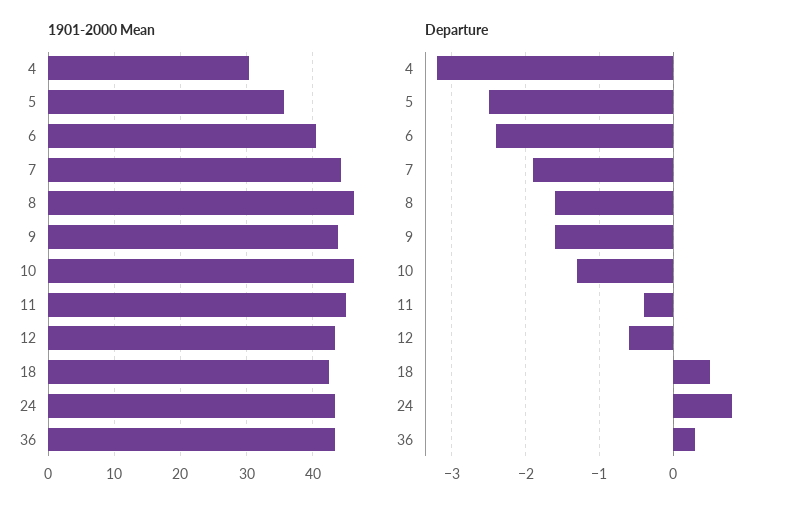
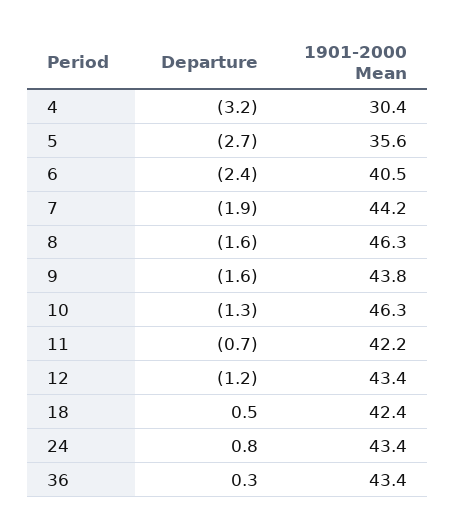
  {
    "1901-2000 Mean": {
      "4": 30.4,
      "5": 35.6,
      "6": 40.5,
      "7": 44.2,
      "8": 46.3,
      "9": 43.8,
      "10": 46.3,
-     "11": 45,
+     "11": 42.2,
      "12": 43.4,
      "18": 42.4,
      "24": 43.4,
      "36": 43.4
    },
    "Departure": {
      "4": -3.2,
-     "5": -2.5,
+     "5": -2.7,
      "6": -2.4,
      "7": -1.9,
      "8": -1.6,
      "9": -1.6,
      "10": -1.3,
-     "11": -0.4,
+     "11": -0.7,
-     "12": -0.6,
+     "12": -1.2,
      "18": 0.5,
      "24": 0.8,
      "36": 0.3
    }
  }

